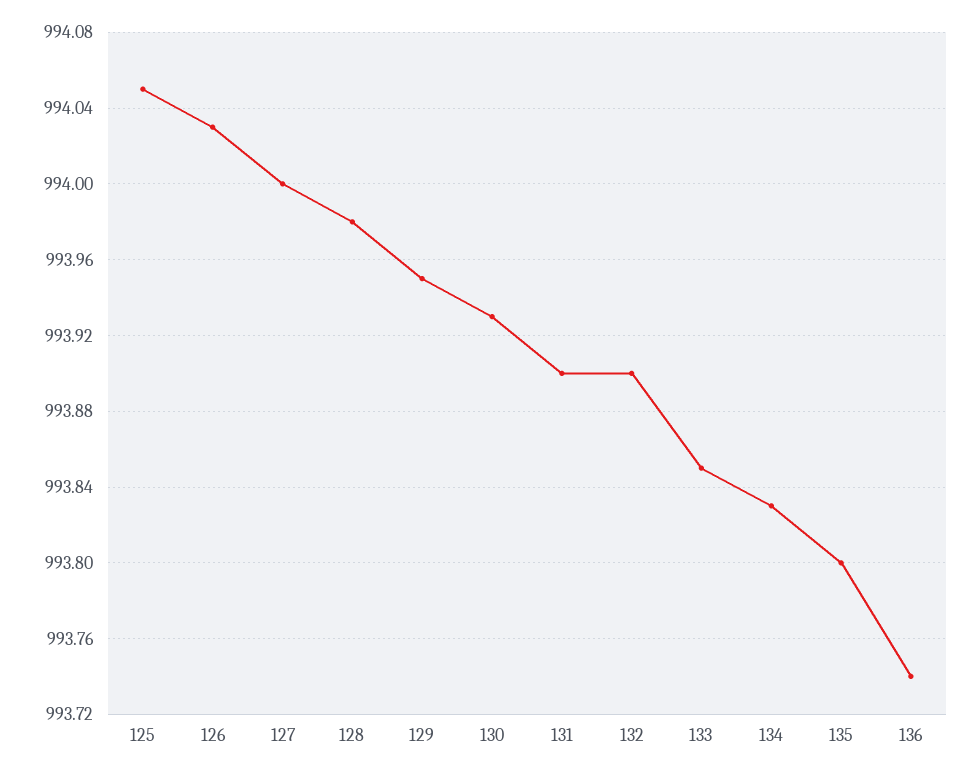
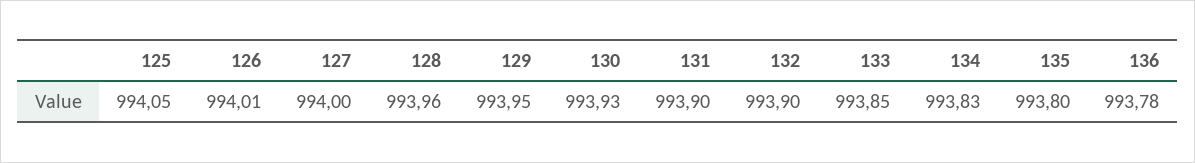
  {
    "125": 994.05,
-   "126": 994.03,
+   "126": 994.01,
    "127": 994,
-   "128": 993.98,
+   "128": 993.96,
    "129": 993.95,
    "130": 993.93,
    "131": 993.9,
    "132": 993.9,
    "133": 993.85,
    "134": 993.83,
    "135": 993.8,
-   "136": 993.74
+   "136": 993.78
  }

